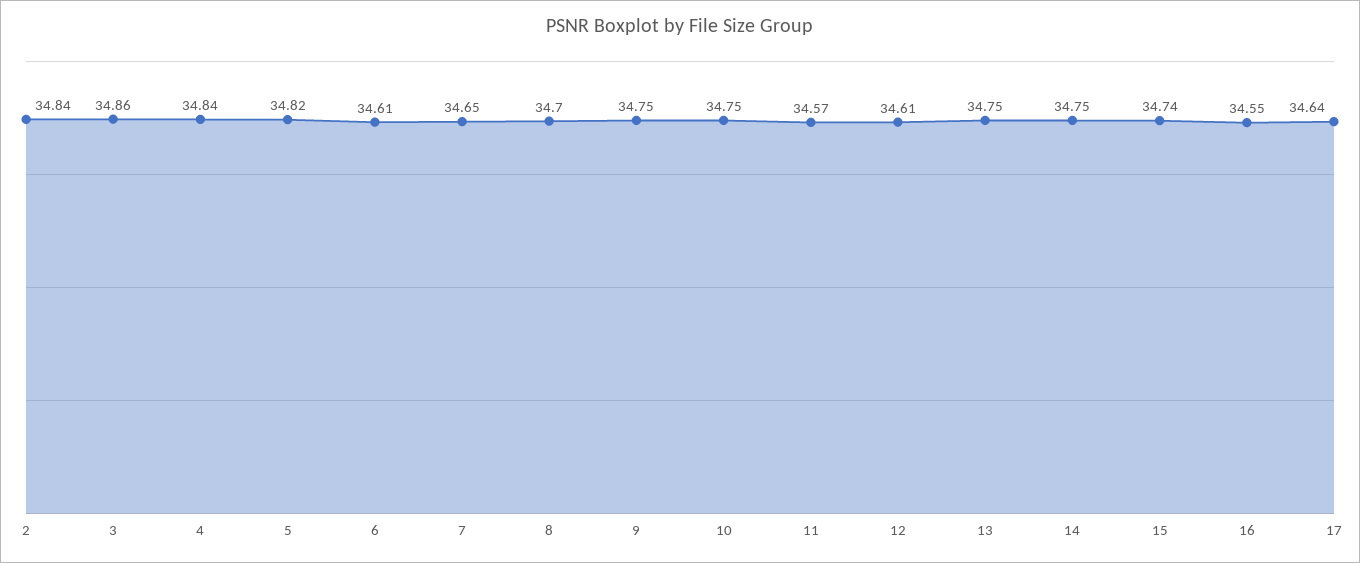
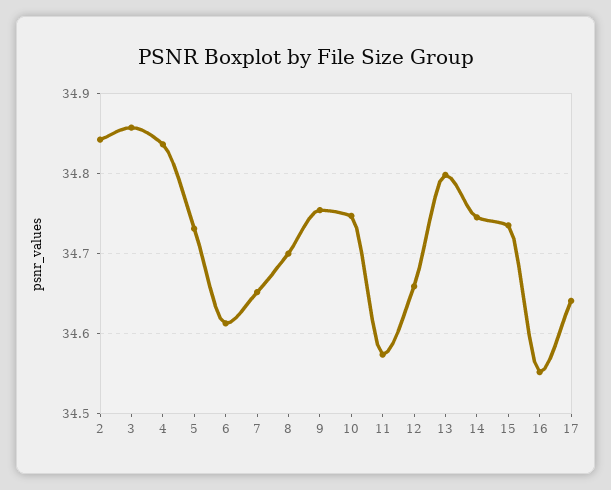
  {
    "2": 34.84,
    "3": 34.86,
    "4": 34.84,
-   "5": 34.82,
+   "5": 34.73,
    "6": 34.61,
    "7": 34.65,
    "8": 34.7,
    "9": 34.75,
    "10": 34.75,
    "11": 34.57,
-   "12": 34.61,
+   "12": 34.66,
-   "13": 34.75,
+   "13": 34.8,
    "14": 34.75,
    "15": 34.74,
    "16": 34.55,
    "17": 34.64
  }

